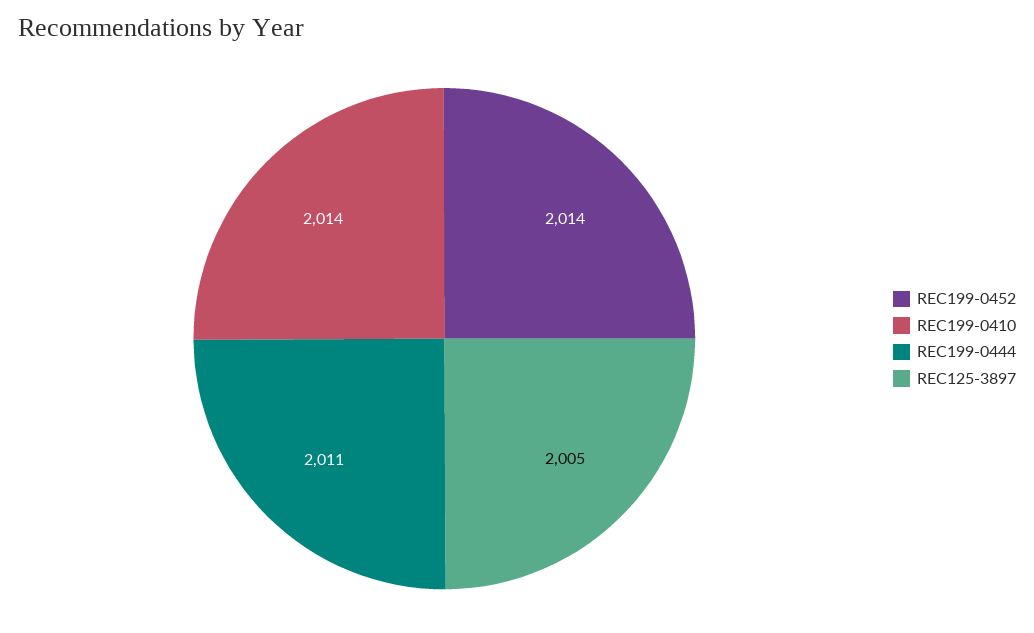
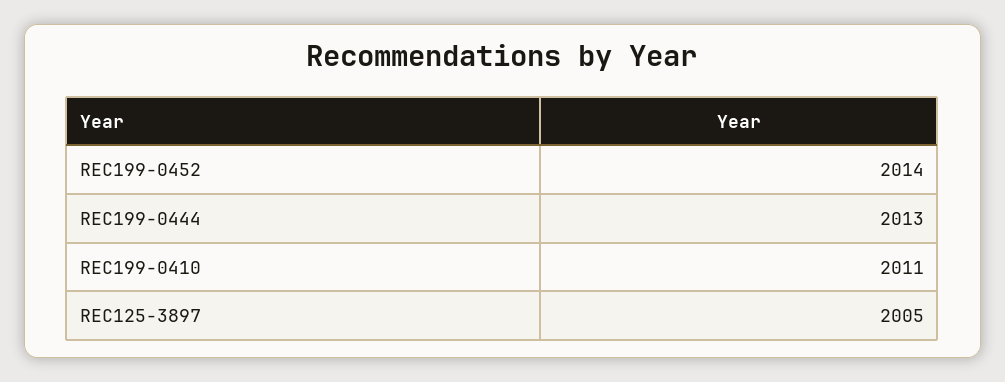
  {
    "REC199-0452": 2014,
-   "REC199-0410": 2014,
+   "REC199-0410": 2011,
-   "REC199-0444": 2011,
+   "REC199-0444": 2013,
    "REC125-3897": 2005
  }

